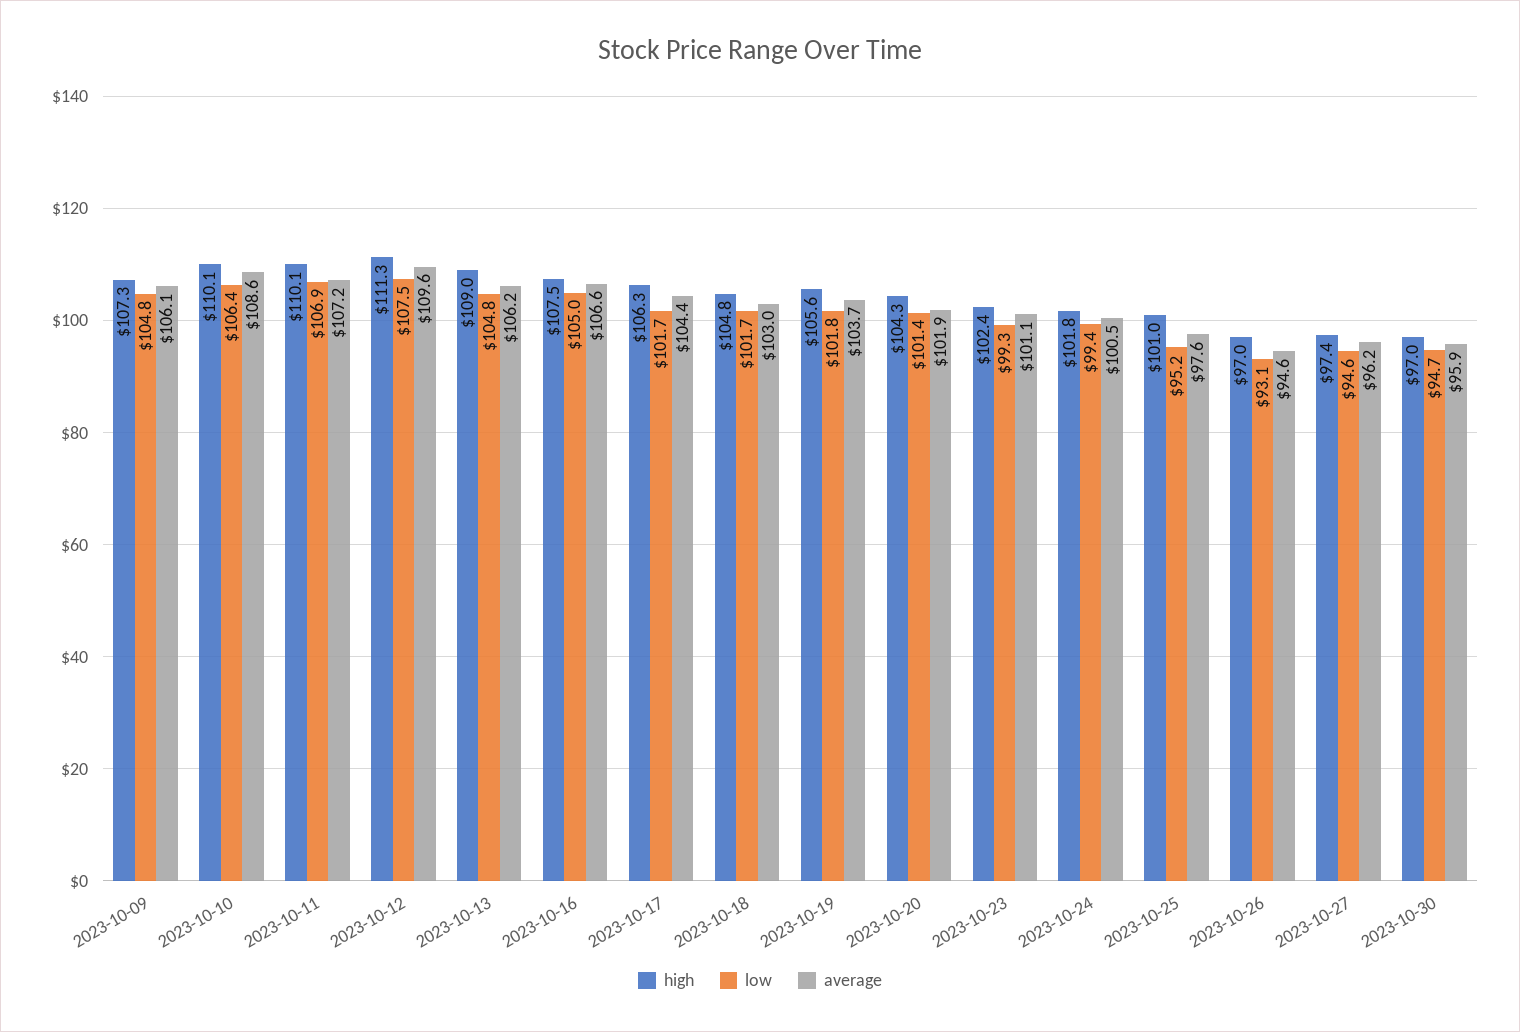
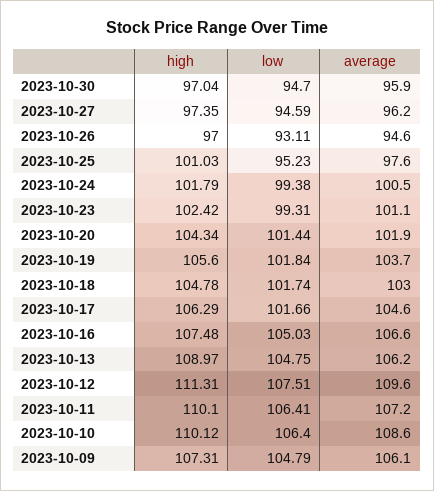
  {
    "high": {
      "2023-10-09": 107.31,
      "2023-10-10": 110.12,
      "2023-10-11": 110.1,
      "2023-10-12": 111.31,
      "2023-10-13": 108.97,
      "2023-10-16": 107.48,
      "2023-10-17": 106.29,
      "2023-10-18": 104.78,
      "2023-10-19": 105.6,
      "2023-10-20": 104.34,
      "2023-10-23": 102.42,
      "2023-10-24": 101.79,
      "2023-10-25": 101.03,
      "2023-10-26": 97,
      "2023-10-27": 97.35,
      "2023-10-30": 97.04
    },
    "low": {
      "2023-10-09": 104.79,
      "2023-10-10": 106.4,
-     "2023-10-11": 106.9,
+     "2023-10-11": 106.41,
      "2023-10-12": 107.51,
      "2023-10-13": 104.75,
      "2023-10-16": 105.03,
      "2023-10-17": 101.66,
      "2023-10-18": 101.74,
      "2023-10-19": 101.84,
      "2023-10-20": 101.44,
      "2023-10-23": 99.31,
      "2023-10-24": 99.38,
      "2023-10-25": 95.23,
      "2023-10-26": 93.11,
      "2023-10-27": 94.59,
      "2023-10-30": 94.7
    },
    "average": {
      "2023-10-09": 106.1,
      "2023-10-10": 108.6,
      "2023-10-11": 107.2,
      "2023-10-12": 109.6,
      "2023-10-13": 106.2,
      "2023-10-16": 106.6,
-     "2023-10-17": 104.4,
+     "2023-10-17": 104.6,
      "2023-10-18": 103,
      "2023-10-19": 103.7,
      "2023-10-20": 101.9,
      "2023-10-23": 101.1,
      "2023-10-24": 100.5,
      "2023-10-25": 97.6,
      "2023-10-26": 94.6,
      "2023-10-27": 96.2,
      "2023-10-30": 95.9
    }
  }

